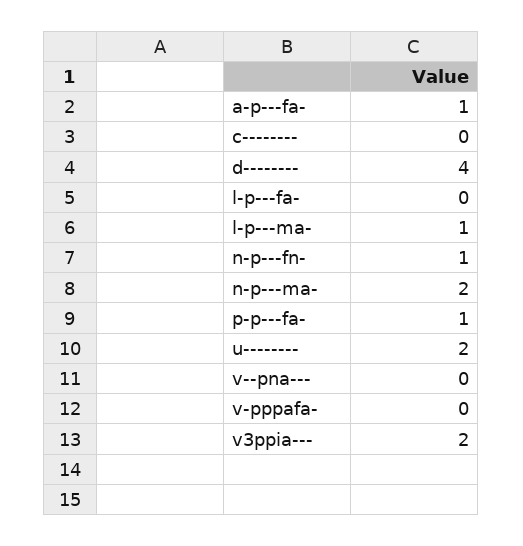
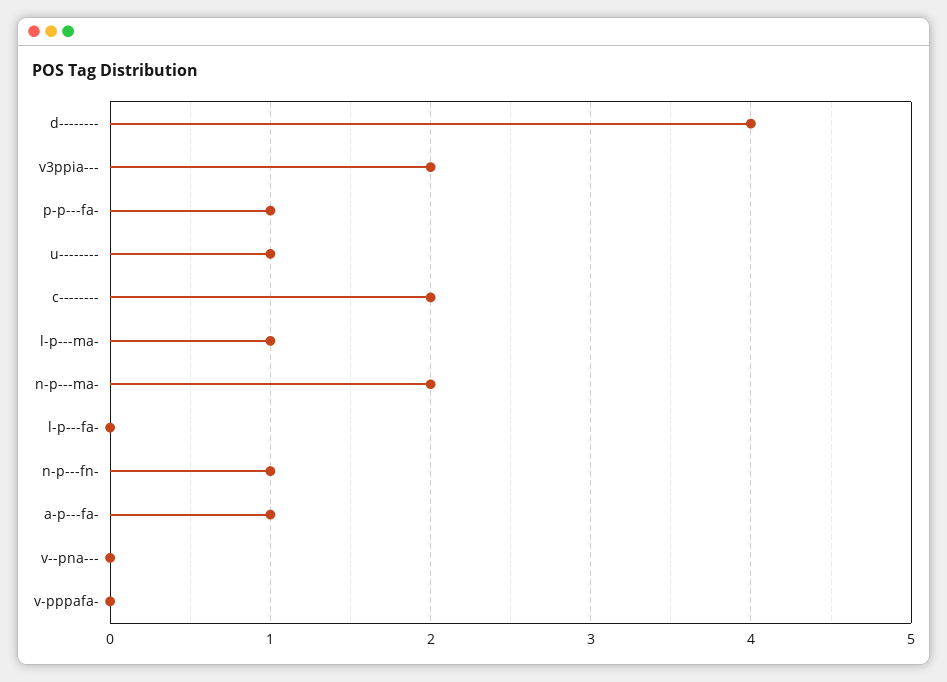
  {
    "a-p---fa-": 1,
-   "c--------": 0,
+   "c--------": 2,
    "d--------": 4,
    "l-p---fa-": 0,
    "l-p---ma-": 1,
    "n-p---fn-": 1,
    "n-p---ma-": 2,
    "p-p---fa-": 1,
-   "u--------": 2,
+   "u--------": 1,
    "v--pna---": 0,
    "v-pppafa-": 0,
    "v3ppia---": 2
  }

